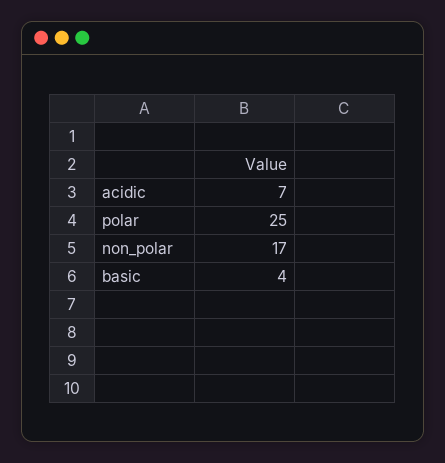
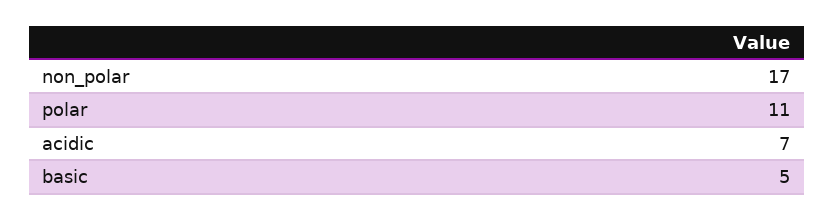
  {
    "acidic": 7,
-   "polar": 25,
+   "polar": 11,
    "non_polar": 17,
-   "basic": 4
+   "basic": 5
  }

